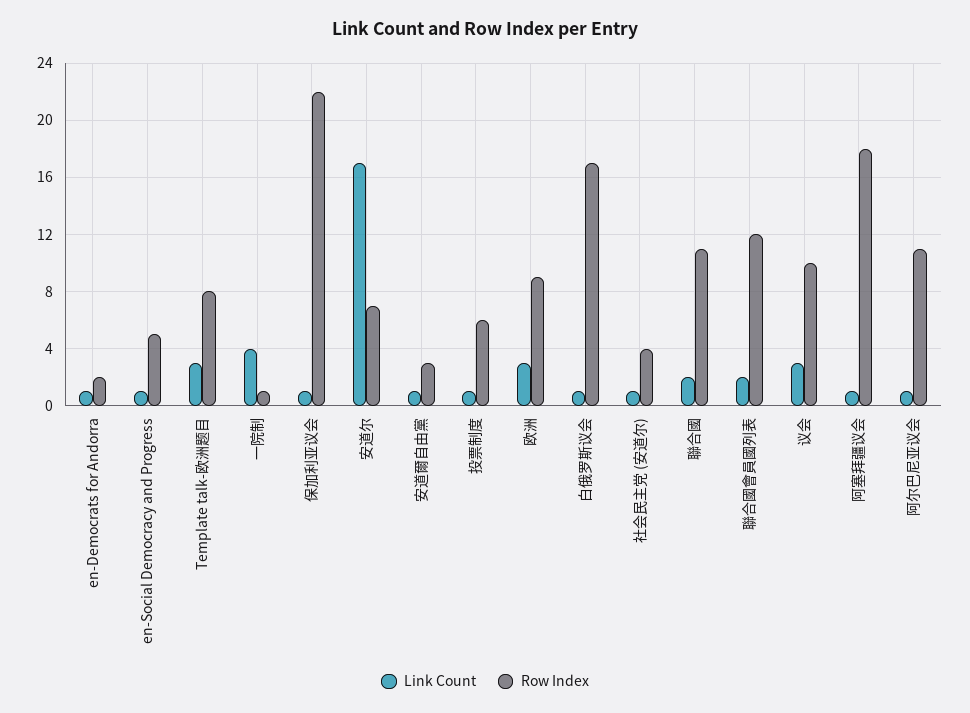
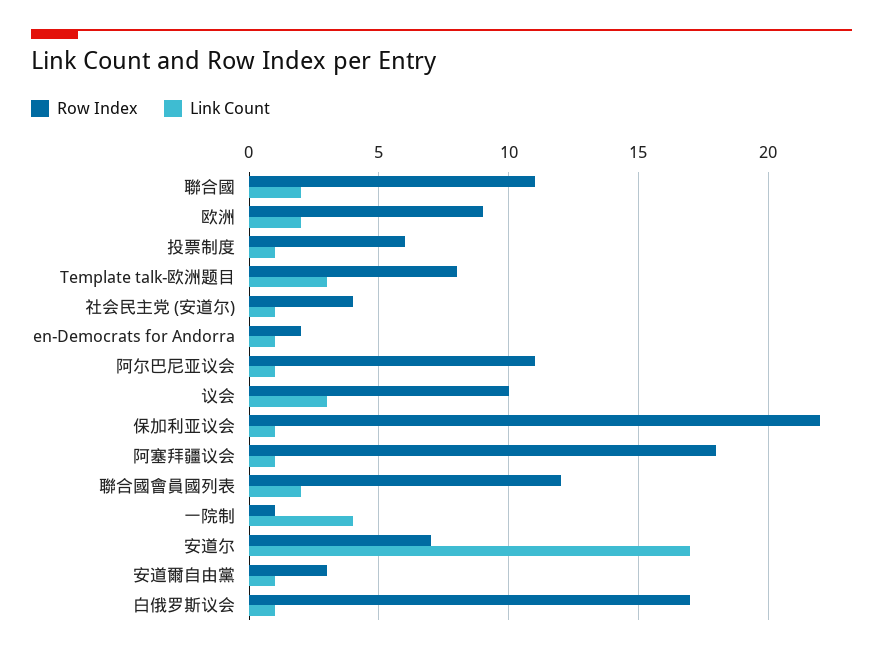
  {
    "Link Count": {
      "en-Democrats for Andorra": 1,
-     "en-Social Democracy and Progress": 1,
      "Template talk-欧洲题目": 3,
      "一院制": 4,
      "保加利亚议会": 1,
      "安道尔": 17,
      "安道爾自由黨": 1,
      "投票制度": 1,
-     "欧洲": 3,
+     "欧洲": 2,
      "白俄罗斯议会": 1,
      "社会民主党 (安道尔)": 1,
      "聯合國": 2,
      "聯合國會員國列表": 2,
      "议会": 3,
      "阿塞拜疆议会": 1,
      "阿尔巴尼亚议会": 1
    },
    "Row Index": {
      "en-Democrats for Andorra": 2,
-     "en-Social Democracy and Progress": 5,
      "Template talk-欧洲题目": 8,
      "一院制": 1,
      "保加利亚议会": 22,
      "安道尔": 7,
      "安道爾自由黨": 3,
      "投票制度": 6,
      "欧洲": 9,
      "白俄罗斯议会": 17,
      "社会民主党 (安道尔)": 4,
      "聯合國": 11,
      "聯合國會員國列表": 12,
      "议会": 10,
      "阿塞拜疆议会": 18,
      "阿尔巴尼亚议会": 11
    }
  }

